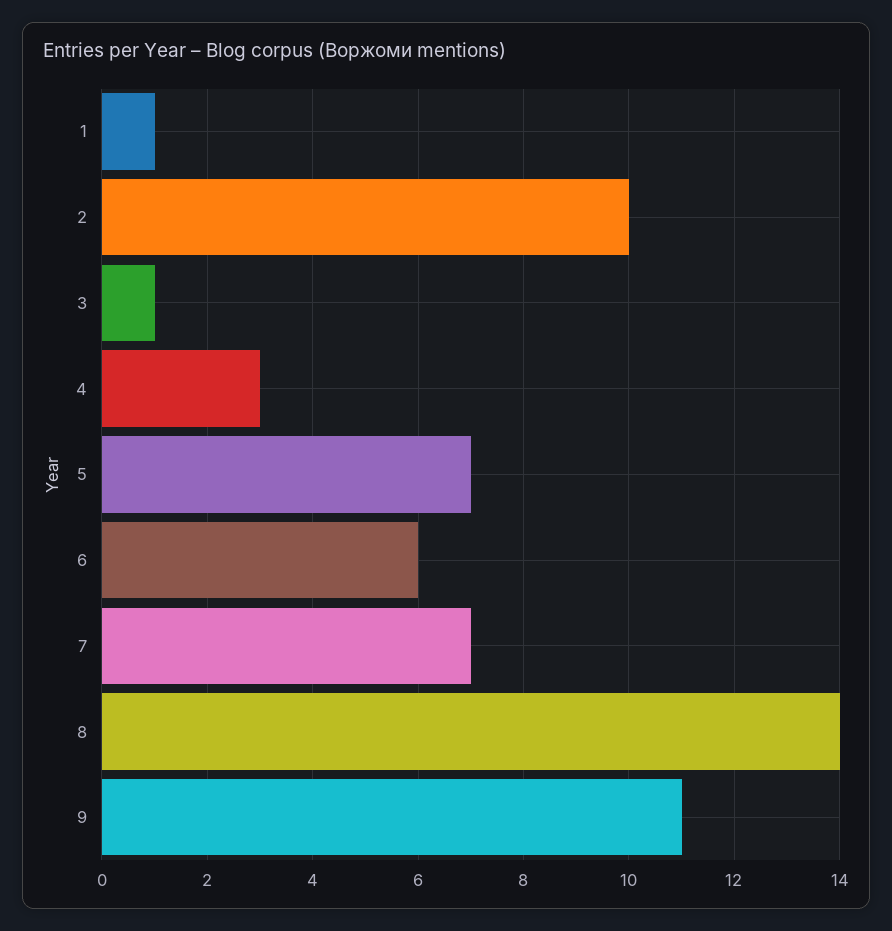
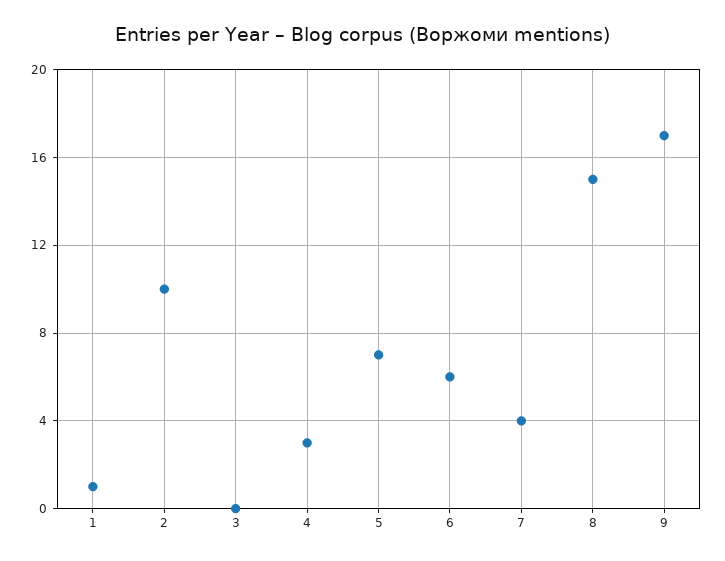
  {
    "1": 1,
    "2": 10,
-   "3": 1,
+   "3": 0,
    "4": 3,
    "5": 7,
    "6": 6,
-   "7": 7,
+   "7": 4,
-   "8": 14,
+   "8": 15,
-   "9": 11
+   "9": 17
  }

